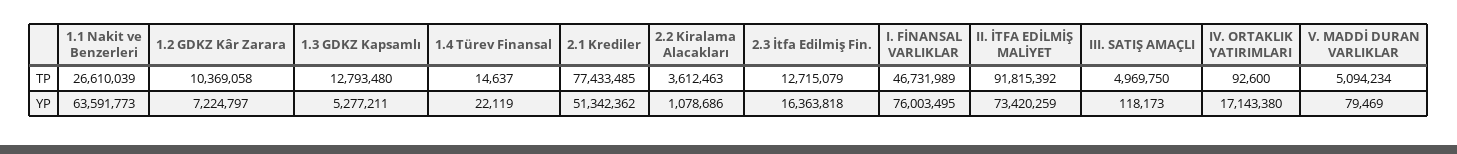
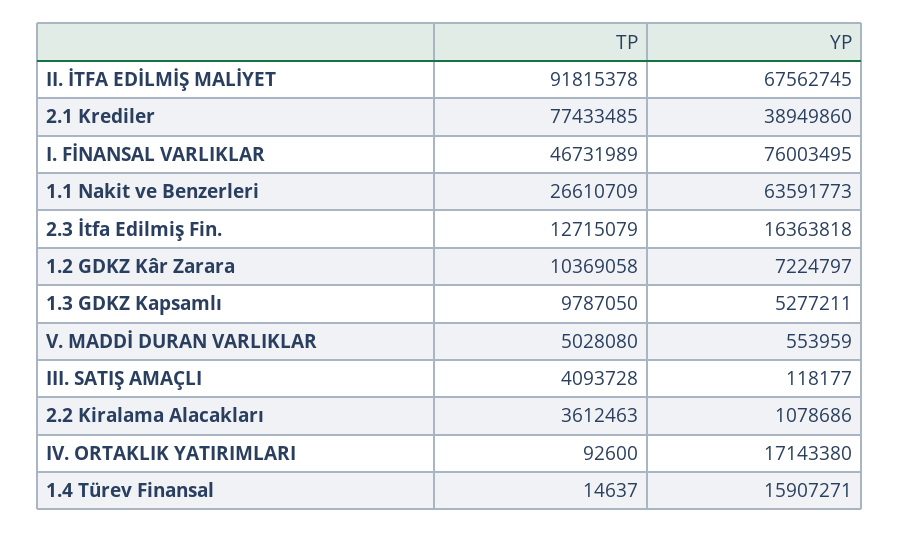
  {
    "1.1 Nakit ve Benzerleri": {
-     "TP": 26610039,
+     "TP": 26610709,
      "YP": 63591773
    },
    "1.2 GDKZ Kâr Zarara": {
      "TP": 10369058,
      "YP": 7224797
    },
    "1.3 GDKZ Kapsamlı": {
-     "TP": 12793480,
+     "TP": 9787050,
      "YP": 5277211
    },
    "1.4 Türev Finansal": {
      "TP": 14637,
-     "YP": 22119
+     "YP": 15907271
    },
    "2.1 Krediler": {
      "TP": 77433485,
-     "YP": 51342362
+     "YP": 38949860
    },
    "2.2 Kiralama Alacakları": {
      "TP": 3612463,
      "YP": 1078686
    },
    "2.3 İtfa Edilmiş Fin.": {
      "TP": 12715079,
      "YP": 16363818
    },
    "I. FİNANSAL VARLIKLAR": {
      "TP": 46731989,
      "YP": 76003495
    },
    "II. İTFA EDİLMİŞ MALİYET": {
-     "TP": 91815392,
+     "TP": 91815378,
-     "YP": 73420259
+     "YP": 67562745
    },
    "III. SATIŞ AMAÇLI": {
-     "TP": 4969750,
+     "TP": 4093728,
-     "YP": 118173
+     "YP": 118177
    },
    "IV. ORTAKLIK YATIRIMLARI": {
      "TP": 92600,
      "YP": 17143380
    },
    "V. MADDİ DURAN VARLIKLAR": {
-     "TP": 5094234,
+     "TP": 5028080,
-     "YP": 79469
+     "YP": 553959
    }
  }

